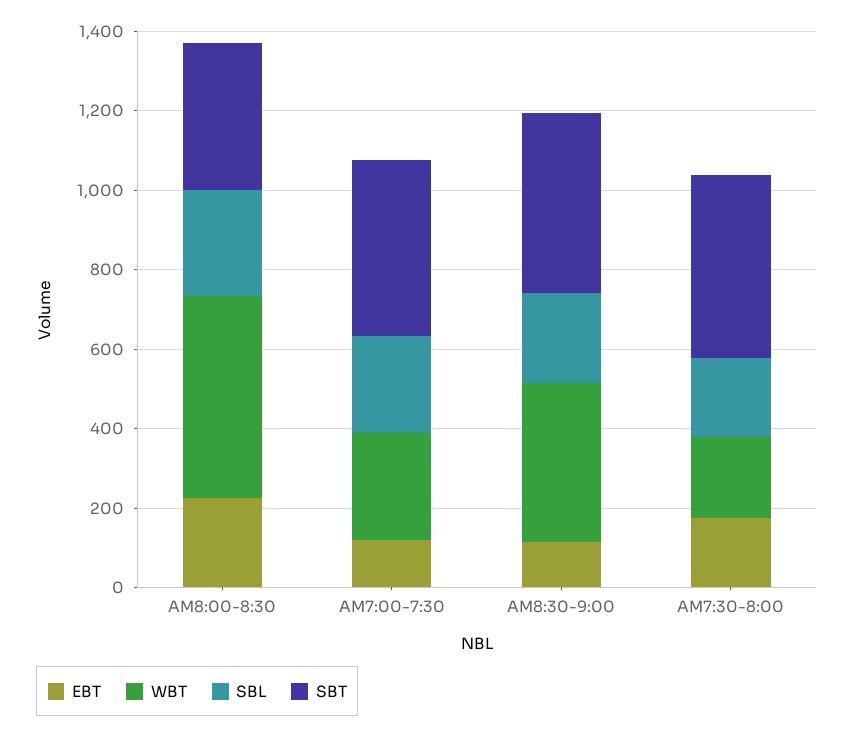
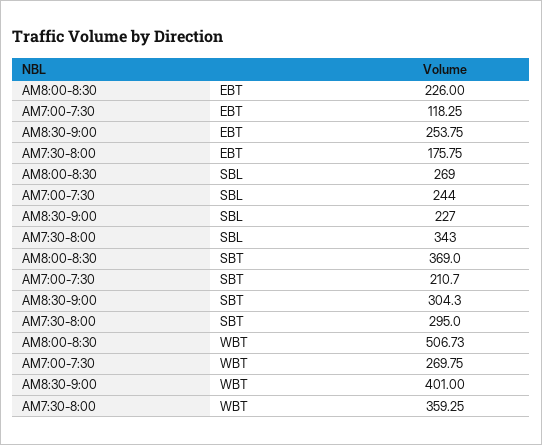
  {
    "EBT": {
      "AM8:00-8:30": 226,
      "AM7:00-7:30": 118.25,
-     "AM8:30-9:00": 100,
+     "AM8:30-9:00": 253.75,
      "AM7:30-8:00": 175.75
    },
    "WBT": {
      "AM8:00-8:30": 506.73,
      "AM7:00-7:30": 269.75,
      "AM8:30-9:00": 401,
-     "AM7:30-8:00": 200
+     "AM7:30-8:00": 359.25
    },
    "SBL": {
      "AM8:00-8:30": 269,
      "AM7:00-7:30": 244,
      "AM8:30-9:00": 227,
-     "AM7:30-8:00": 200
+     "AM7:30-8:00": 343
    },
    "SBT": {
      "AM8:00-8:30": 369,
-     "AM7:00-7:30": 450,
+     "AM7:00-7:30": 210.7,
-     "AM8:30-9:00": 450,
+     "AM8:30-9:00": 304.3,
-     "AM7:30-8:00": 450
+     "AM7:30-8:00": 295
    }
  }

